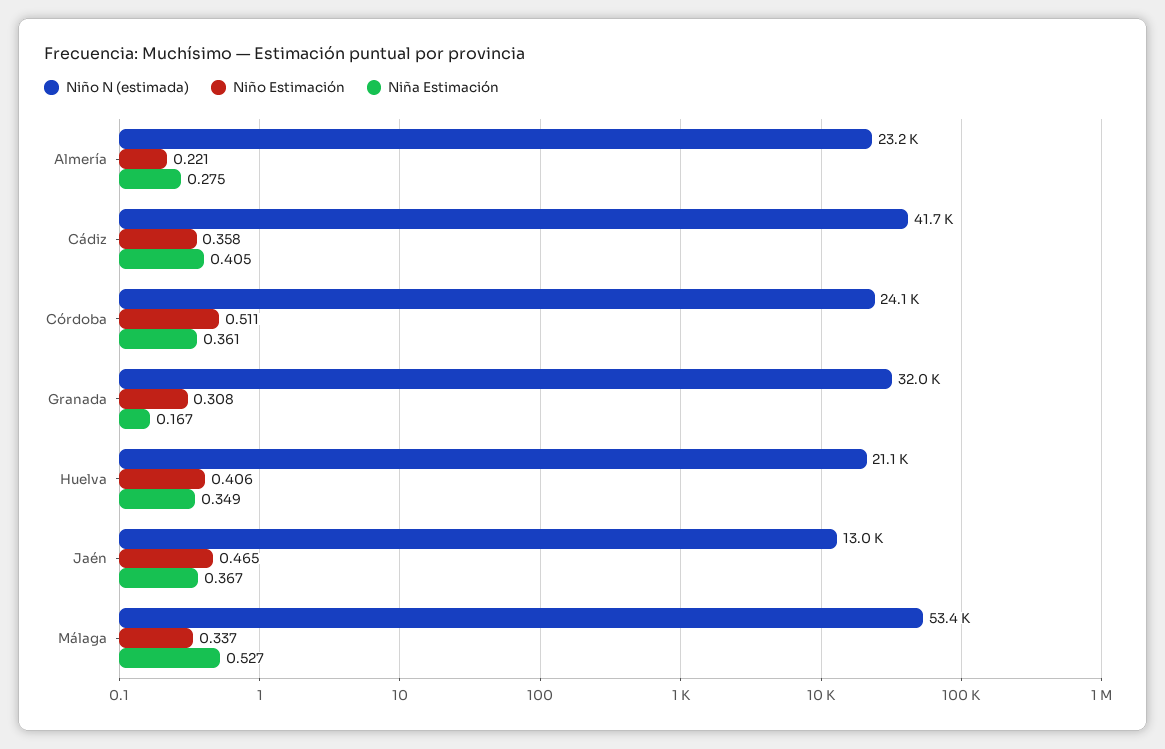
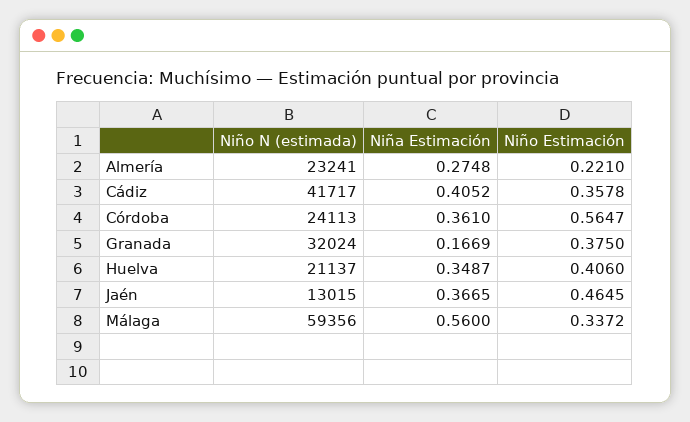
  {
    "Niño N (estimada)": {
      "Almería": 23241,
      "Cádiz": 41717,
      "Córdoba": 24113,
      "Granada": 32024,
      "Huelva": 21137,
      "Jaén": 13015,
-     "Málaga": 53400
+     "Málaga": 59356
    },
    "Niño Estimación": {
      "Almería": 0.221,
      "Cádiz": 0.3578,
-     "Córdoba": 0.511,
+     "Córdoba": 0.5647,
-     "Granada": 0.308,
+     "Granada": 0.375,
      "Huelva": 0.406,
      "Jaén": 0.4645,
      "Málaga": 0.3372
    },
    "Niña Estimación": {
      "Almería": 0.2748,
      "Cádiz": 0.4052,
      "Córdoba": 0.361,
      "Granada": 0.1669,
      "Huelva": 0.3487,
      "Jaén": 0.3665,
-     "Málaga": 0.527
+     "Málaga": 0.56
    }
  }

